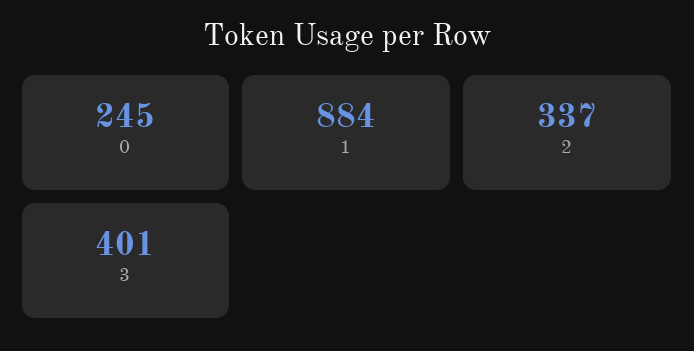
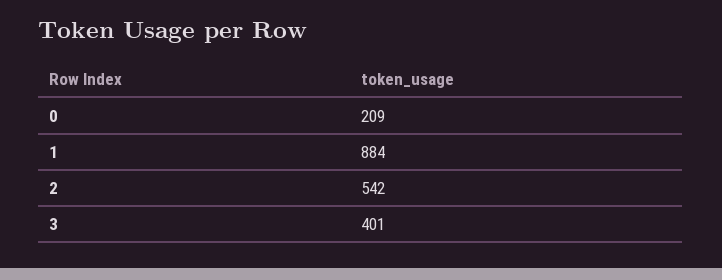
  {
-   "0": 245,
+   "0": 209,
    "1": 884,
-   "2": 337,
+   "2": 542,
    "3": 401
  }

